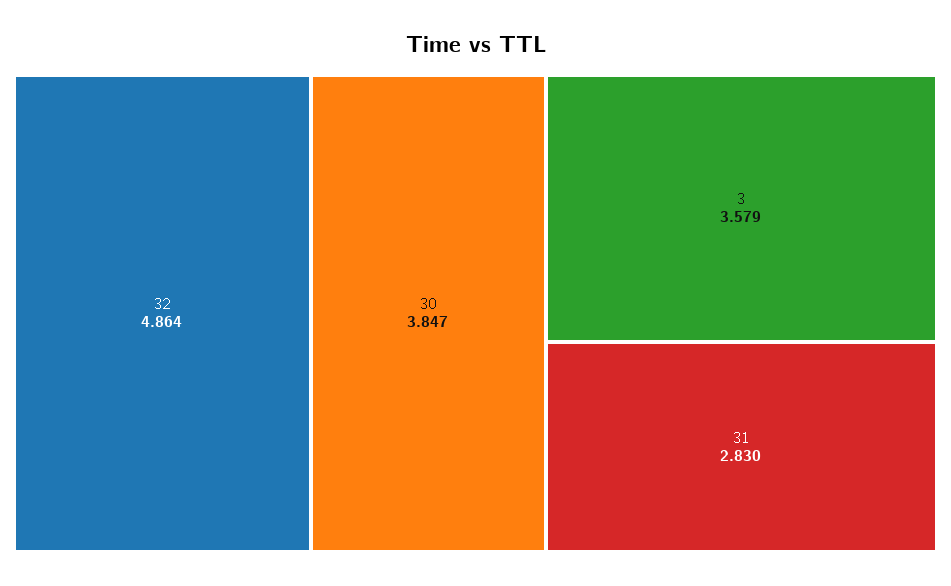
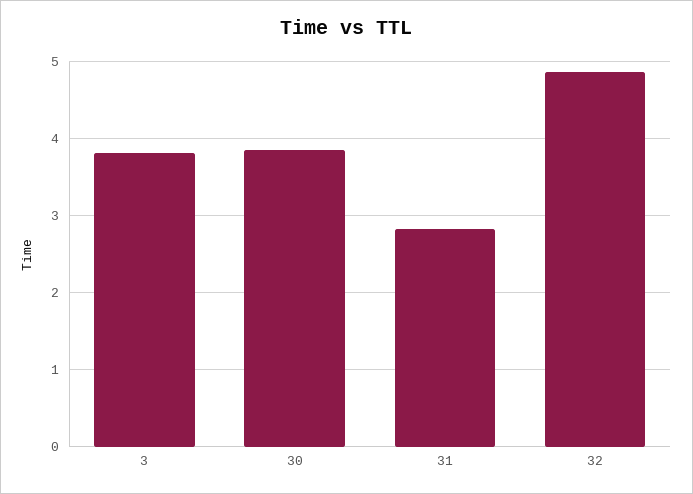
  {
    "32": 4.864,
    "30": 3.847,
-   "3": 3.579,
+   "3": 3.8,
    "31": 2.83
  }

